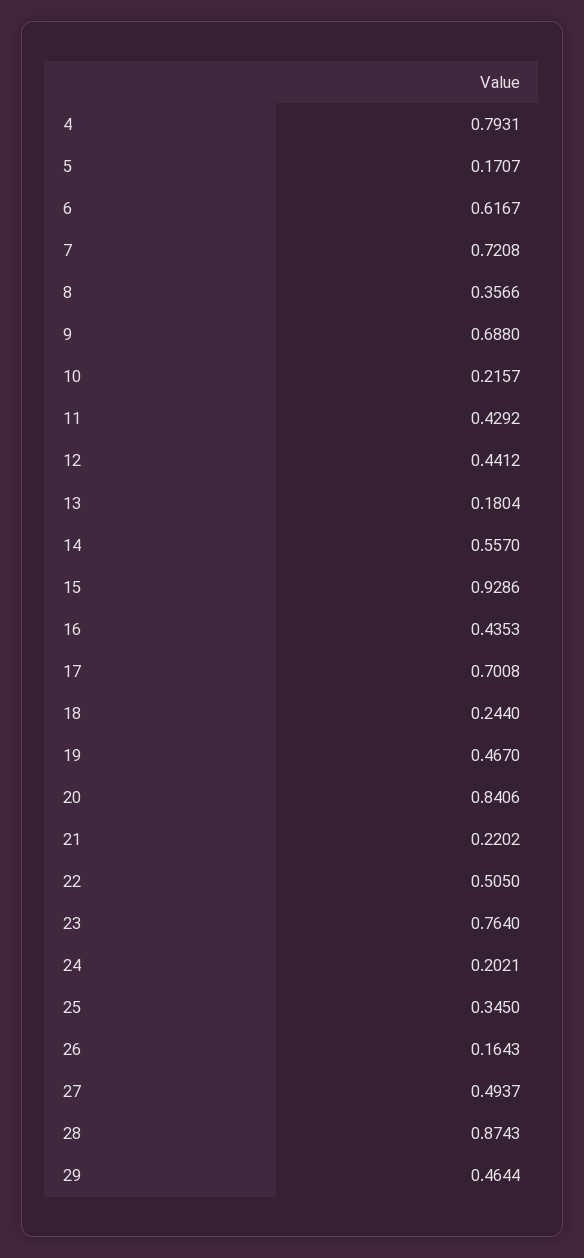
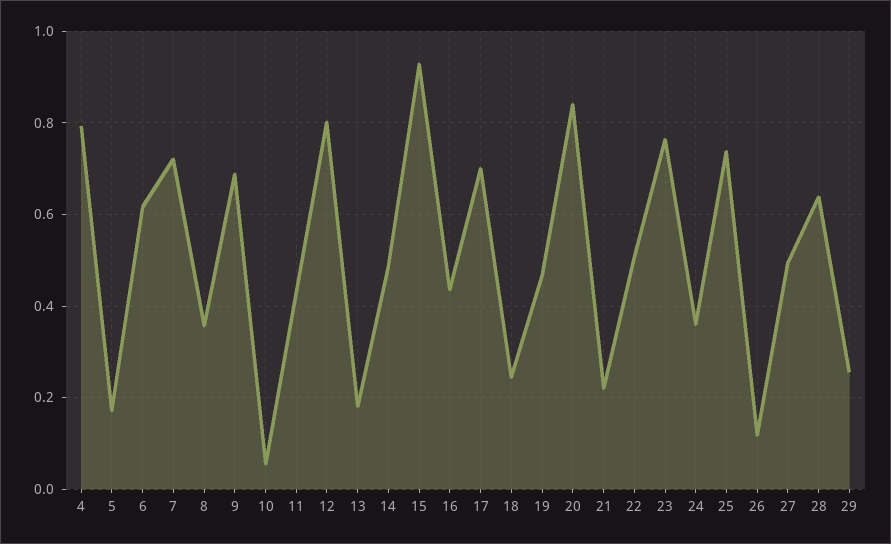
  {
    "4": 0.7931,
    "5": 0.1707,
    "6": 0.6167,
    "7": 0.7208,
    "8": 0.3566,
    "9": 0.688,
-   "10": 0.2157,
+   "10": 0.06,
    "11": 0.4292,
-   "12": 0.4412,
+   "12": 0.8,
    "13": 0.1804,
-   "14": 0.557,
+   "14": 0.48,
    "15": 0.9286,
    "16": 0.4353,
    "17": 0.7008,
    "18": 0.244,
    "19": 0.467,
    "20": 0.8406,
    "21": 0.2202,
    "22": 0.505,
    "23": 0.764,
-   "24": 0.2021,
+   "24": 0.36,
-   "25": 0.345,
+   "25": 0.74,
-   "26": 0.1643,
+   "26": 0.12,
    "27": 0.4937,
-   "28": 0.8743,
+   "28": 0.64,
-   "29": 0.4644
+   "29": 0.26
  }

